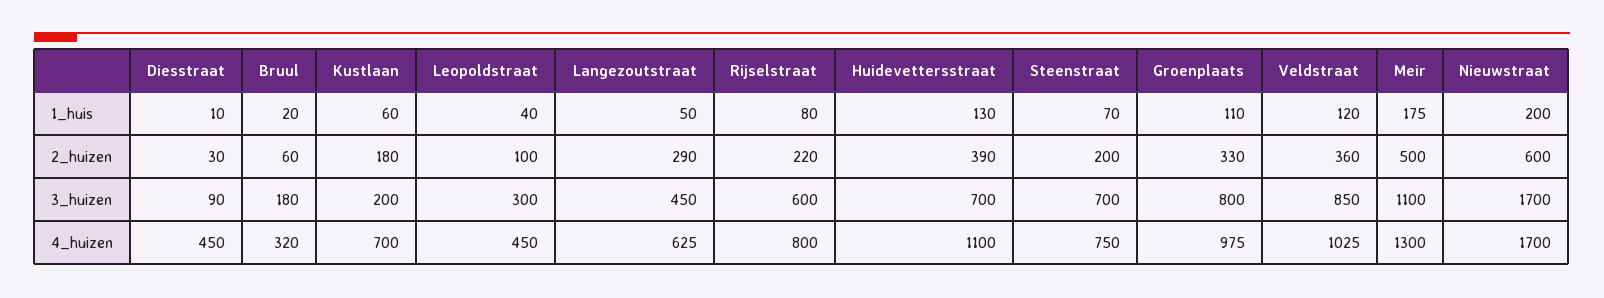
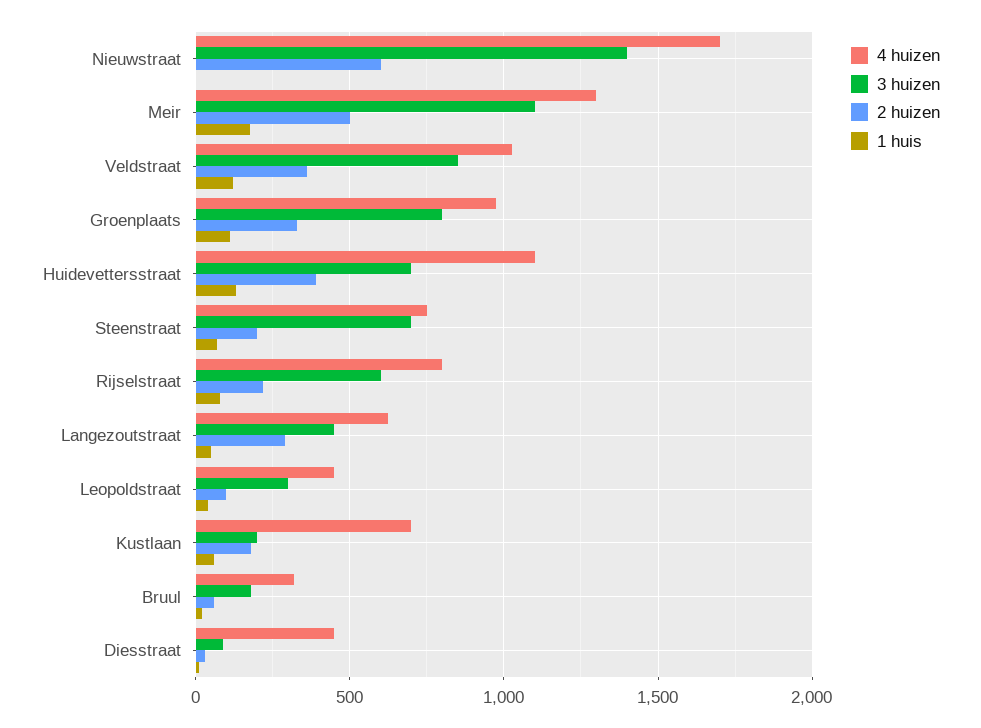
  {
    "1_huis": {
      "Diesstraat": 10,
      "Bruul": 20,
      "Kustlaan": 60,
      "Leopoldstraat": 40,
      "Langezoutstraat": 50,
      "Rijselstraat": 80,
      "Huidevettersstraat": 130,
      "Steenstraat": 70,
      "Groenplaats": 110,
      "Veldstraat": 120,
      "Meir": 175,
-     "Nieuwstraat": 200
+     "Nieuwstraat": 0
    },
    "2_huizen": {
      "Diesstraat": 30,
      "Bruul": 60,
      "Kustlaan": 180,
      "Leopoldstraat": 100,
      "Langezoutstraat": 290,
      "Rijselstraat": 220,
      "Huidevettersstraat": 390,
      "Steenstraat": 200,
      "Groenplaats": 330,
      "Veldstraat": 360,
      "Meir": 500,
      "Nieuwstraat": 600
    },
    "3_huizen": {
      "Diesstraat": 90,
      "Bruul": 180,
      "Kustlaan": 200,
      "Leopoldstraat": 300,
      "Langezoutstraat": 450,
      "Rijselstraat": 600,
      "Huidevettersstraat": 700,
      "Steenstraat": 700,
      "Groenplaats": 800,
      "Veldstraat": 850,
      "Meir": 1100,
-     "Nieuwstraat": 1700
+     "Nieuwstraat": 1400
    },
    "4_huizen": {
      "Diesstraat": 450,
      "Bruul": 320,
      "Kustlaan": 700,
      "Leopoldstraat": 450,
      "Langezoutstraat": 625,
      "Rijselstraat": 800,
      "Huidevettersstraat": 1100,
      "Steenstraat": 750,
      "Groenplaats": 975,
      "Veldstraat": 1025,
      "Meir": 1300,
      "Nieuwstraat": 1700
    }
  }

